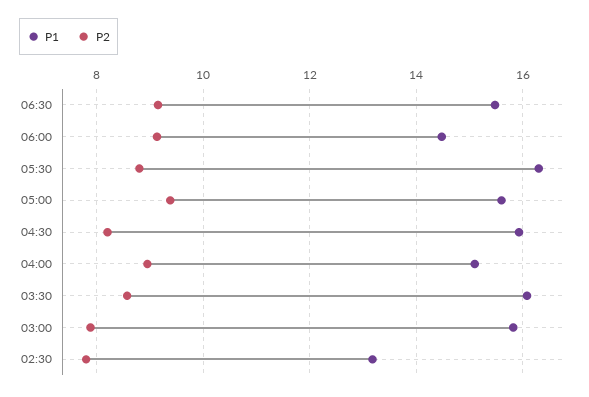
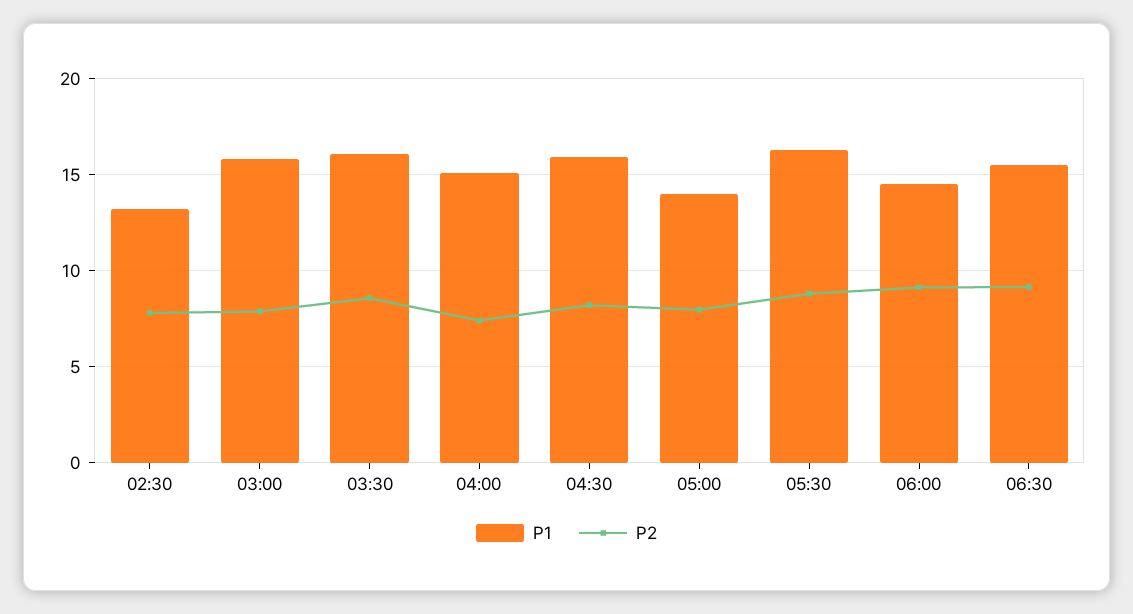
  {
    "P1": {
      "06:30": 15.4,
      "06:00": 14.4,
      "05:30": 16.4,
-     "05:00": 15.6,
+     "05:00": 14,
      "04:30": 16,
      "04:00": 15.2,
      "03:30": 16,
      "03:00": 15.8,
      "02:30": 13.2
    },
    "P2": {
      "06:30": 9.2,
      "06:00": 9.2,
      "05:30": 8.8,
-     "05:00": 9.4,
+     "05:00": 8,
      "04:30": 8.2,
-     "04:00": 9,
+     "04:00": 7.5,
      "03:30": 8.6,
      "03:00": 7.8,
      "02:30": 7.8
    }
  }

